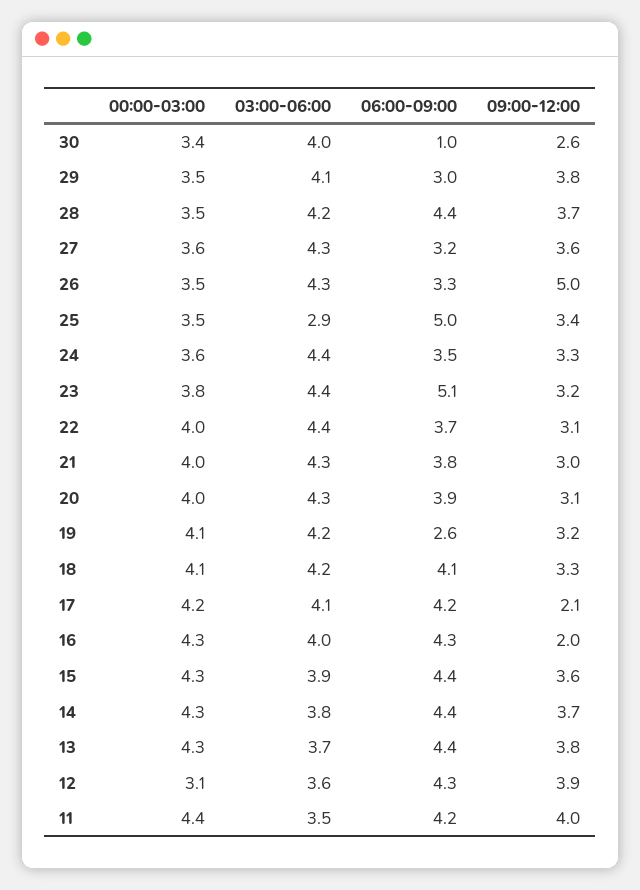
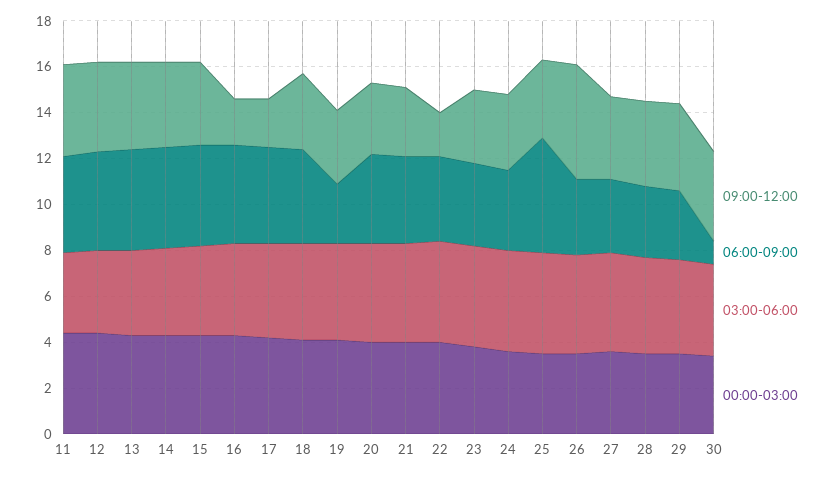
  {
    "00:00-03:00": {
      "30": 3.4,
      "29": 3.5,
      "28": 3.5,
      "27": 3.6,
      "26": 3.5,
      "25": 3.5,
      "24": 3.6,
      "23": 3.8,
      "22": 4,
      "21": 4,
      "20": 4,
      "19": 4.1,
      "18": 4.1,
      "17": 4.2,
      "16": 4.3,
      "15": 4.3,
      "14": 4.3,
      "13": 4.3,
-     "12": 3.1,
+     "12": 4.5,
      "11": 4.4
    },
    "03:00-06:00": {
      "30": 4,
      "29": 4.1,
      "28": 4.2,
      "27": 4.3,
      "26": 4.3,
-     "25": 2.9,
+     "25": 4.5,
      "24": 4.4,
      "23": 4.4,
      "22": 4.4,
      "21": 4.3,
      "20": 4.3,
      "19": 4.2,
      "18": 4.2,
      "17": 4.1,
      "16": 4,
      "15": 3.9,
      "14": 3.8,
      "13": 3.7,
      "12": 3.6,
      "11": 3.5
    },
    "06:00-09:00": {
      "30": 1,
      "29": 3,
-     "28": 4.4,
+     "28": 3,
      "27": 3.2,
      "26": 3.3,
      "25": 5,
      "24": 3.5,
-     "23": 5.1,
+     "23": 3.5,
      "22": 3.7,
      "21": 3.8,
      "20": 3.9,
      "19": 2.6,
      "18": 4.1,
      "17": 4.2,
      "16": 4.3,
      "15": 4.4,
      "14": 4.4,
      "13": 4.4,
      "12": 4.3,
      "11": 4.2
    },
    "09:00-12:00": {
-     "30": 2.6,
+     "30": 4,
      "29": 3.8,
      "28": 3.7,
      "27": 3.6,
      "26": 5,
      "25": 3.4,
      "24": 3.3,
      "23": 3.2,
-     "22": 3.1,
+     "22": 2,
      "21": 3,
      "20": 3.1,
      "19": 3.2,
      "18": 3.3,
      "17": 2.1,
      "16": 2,
      "15": 3.6,
      "14": 3.7,
      "13": 3.8,
      "12": 3.9,
      "11": 4
    }
  }

